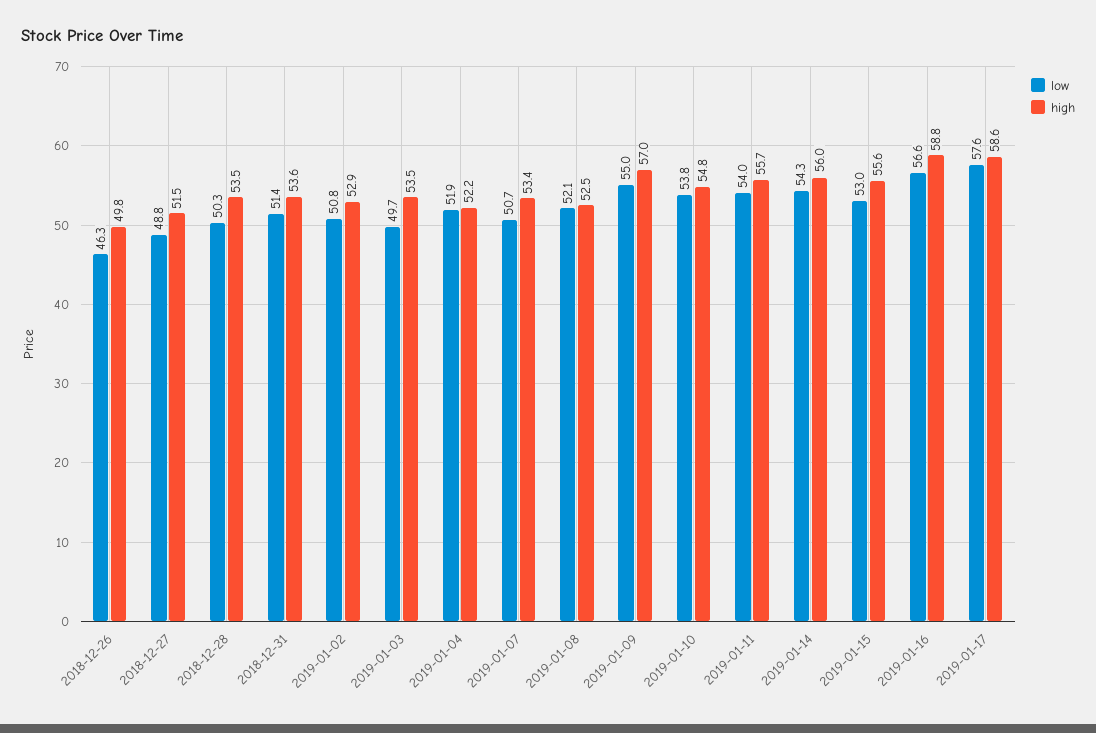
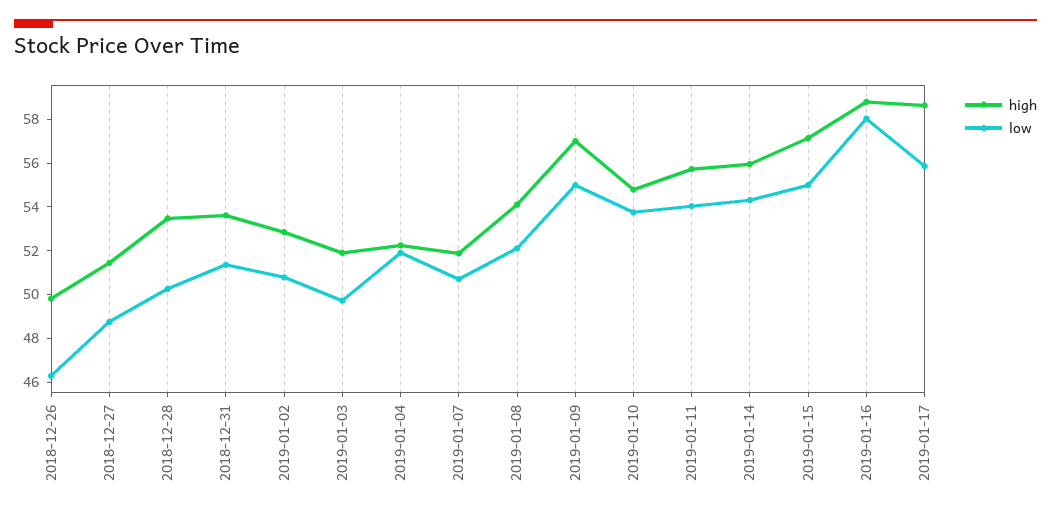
  {
    "low": {
      "2018-12-26": 46.3,
      "2018-12-27": 48.8,
      "2018-12-28": 50.3,
      "2018-12-31": 51.4,
      "2019-01-02": 50.8,
      "2019-01-03": 49.7,
      "2019-01-04": 51.9,
      "2019-01-07": 50.7,
      "2019-01-08": 52.1,
      "2019-01-09": 55,
      "2019-01-10": 53.8,
      "2019-01-11": 54,
      "2019-01-14": 54.3,
-     "2019-01-15": 53,
+     "2019-01-15": 55,
-     "2019-01-16": 56.6,
+     "2019-01-16": 58,
-     "2019-01-17": 57.6
+     "2019-01-17": 56
    },
    "high": {
      "2018-12-26": 49.8,
      "2018-12-27": 51.5,
      "2018-12-28": 53.5,
      "2018-12-31": 53.6,
      "2019-01-02": 52.9,
-     "2019-01-03": 53.5,
+     "2019-01-03": 52,
      "2019-01-04": 52.2,
-     "2019-01-07": 53.4,
+     "2019-01-07": 52,
-     "2019-01-08": 52.5,
+     "2019-01-08": 54,
      "2019-01-09": 57,
      "2019-01-10": 54.8,
      "2019-01-11": 55.7,
      "2019-01-14": 56,
-     "2019-01-15": 55.6,
+     "2019-01-15": 57,
      "2019-01-16": 58.8,
      "2019-01-17": 58.6
    }
  }

